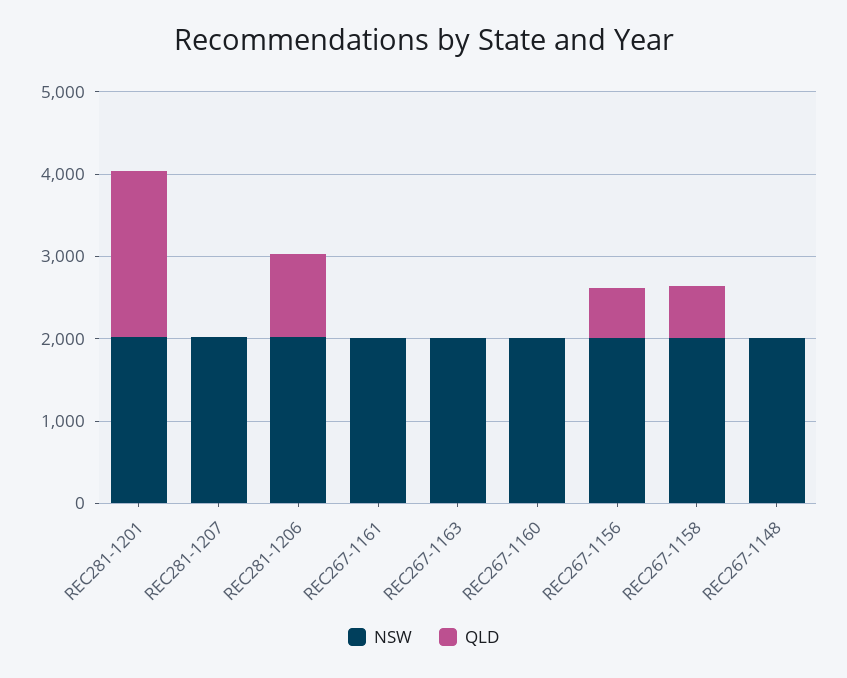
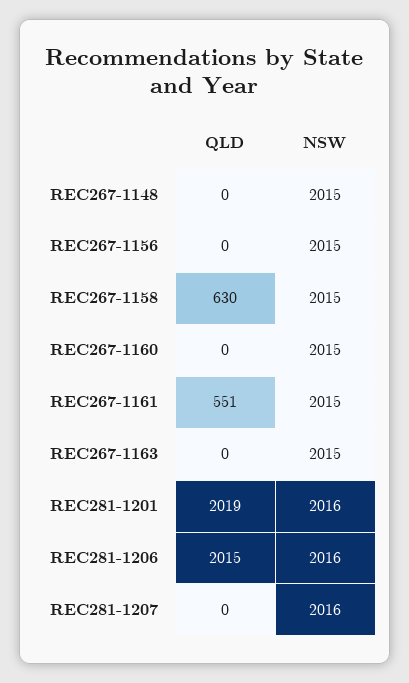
  {
    "NSW": {
      "REC281-1201": 2016,
      "REC281-1207": 2016,
      "REC281-1206": 2016,
      "REC267-1161": 2015,
      "REC267-1163": 2015,
      "REC267-1160": 2015,
      "REC267-1156": 2015,
      "REC267-1158": 2015,
      "REC267-1148": 2015
    },
    "QLD": {
      "REC281-1201": 2019,
      "REC281-1207": 0,
-     "REC281-1206": 1000,
+     "REC281-1206": 2015,
-     "REC267-1161": 0,
+     "REC267-1161": 551,
      "REC267-1163": 0,
      "REC267-1160": 0,
-     "REC267-1156": 600,
+     "REC267-1156": 0,
      "REC267-1158": 630,
      "REC267-1148": 0
    }
  }

